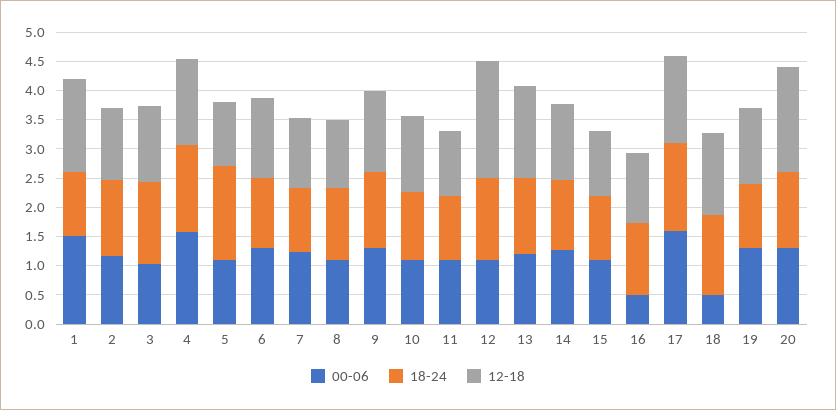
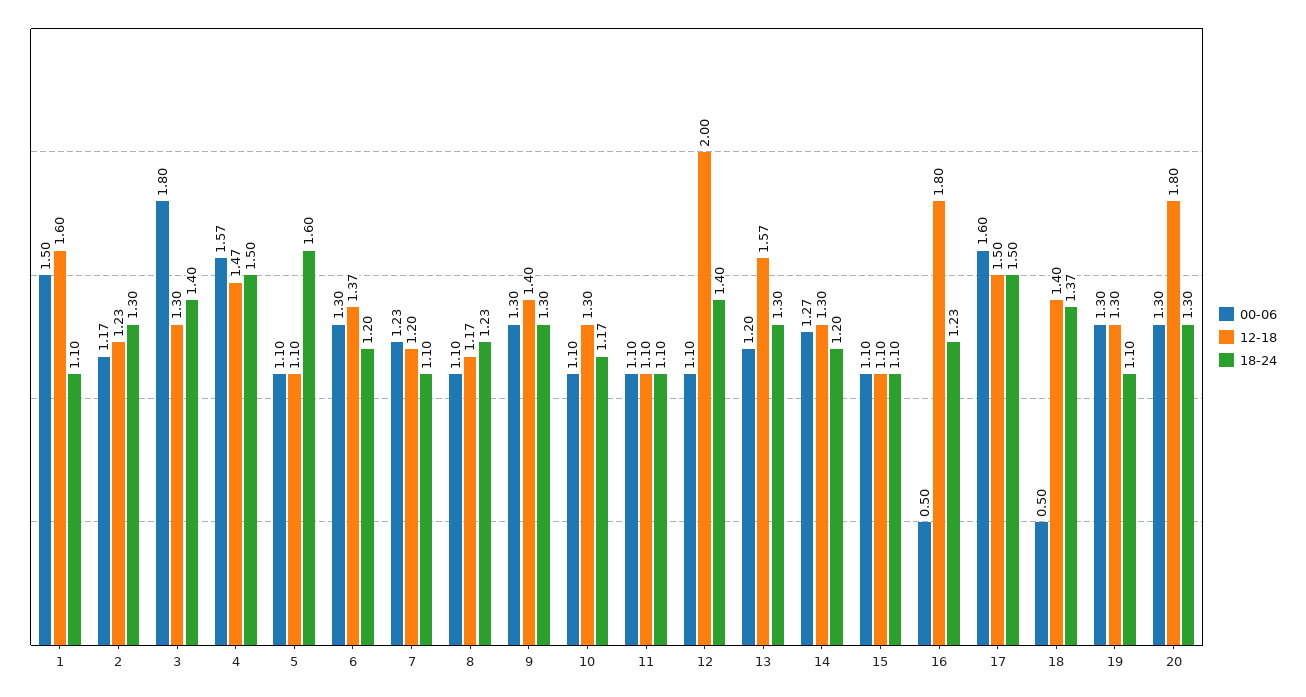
  {
    "00-06": {
      "1": 1.5,
      "2": 1.17,
-     "3": 1,
+     "3": 1.8,
      "4": 1.57,
      "5": 1.1,
      "6": 1.3,
      "7": 1.23,
      "8": 1.1,
      "9": 1.3,
      "10": 1.1,
      "11": 1.1,
      "12": 1.1,
      "13": 1.2,
      "14": 1.27,
      "15": 1.1,
      "16": 0.5,
      "17": 1.6,
      "18": 0.5,
      "19": 1.3,
      "20": 1.3
    },
    "18-24": {
      "1": 1.1,
      "2": 1.3,
      "3": 1.4,
      "4": 1.5,
      "5": 1.6,
      "6": 1.2,
      "7": 1.1,
      "8": 1.23,
      "9": 1.3,
      "10": 1.17,
      "11": 1.1,
      "12": 1.4,
      "13": 1.3,
      "14": 1.2,
      "15": 1.1,
      "16": 1.23,
      "17": 1.5,
      "18": 1.37,
      "19": 1.1,
      "20": 1.3
    },
    "12-18": {
      "1": 1.6,
      "2": 1.23,
      "3": 1.3,
      "4": 1.47,
      "5": 1.1,
      "6": 1.37,
      "7": 1.2,
      "8": 1.17,
      "9": 1.4,
      "10": 1.3,
      "11": 1.1,
      "12": 2,
      "13": 1.57,
      "14": 1.3,
      "15": 1.1,
-     "16": 1.25,
+     "16": 1.8,
      "17": 1.5,
      "18": 1.4,
      "19": 1.3,
      "20": 1.8
    }
  }

